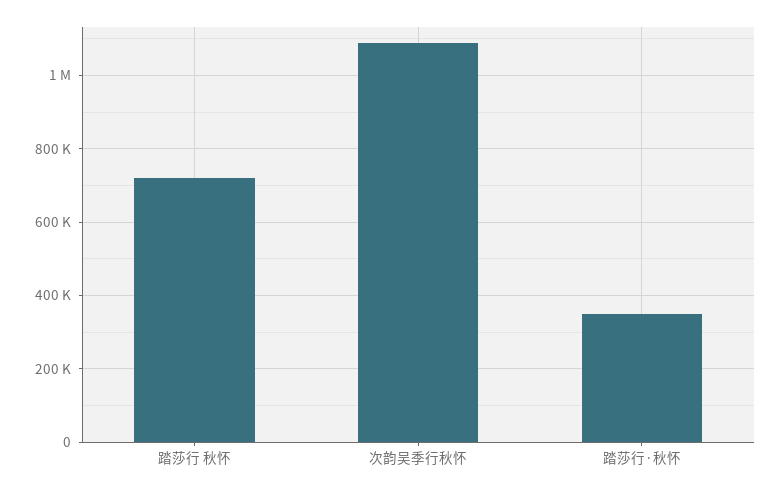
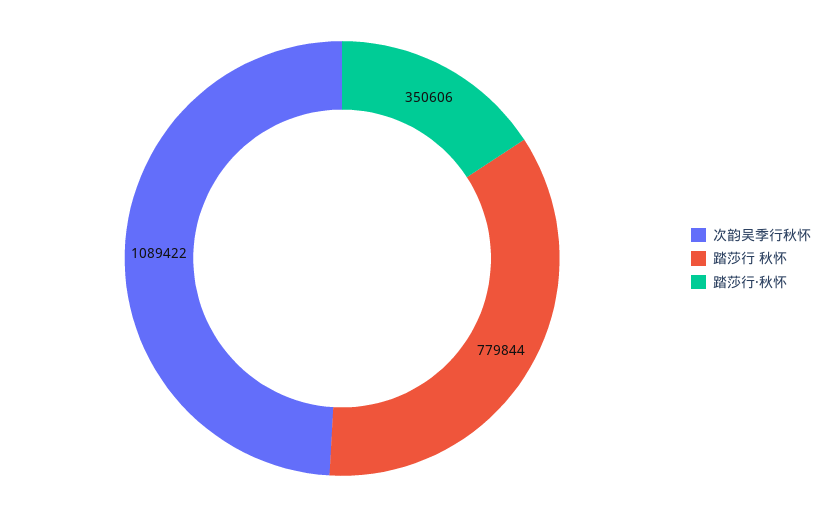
  {
-   "踏莎行 秋怀": 720000,
+   "踏莎行 秋怀": 779844,
    "次韵吴季行秋怀": 1089422,
    "踏莎行·秋怀": 350606
  }

